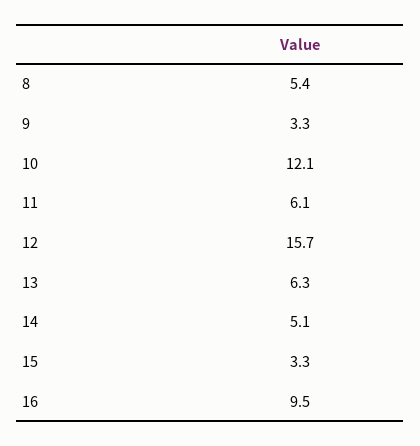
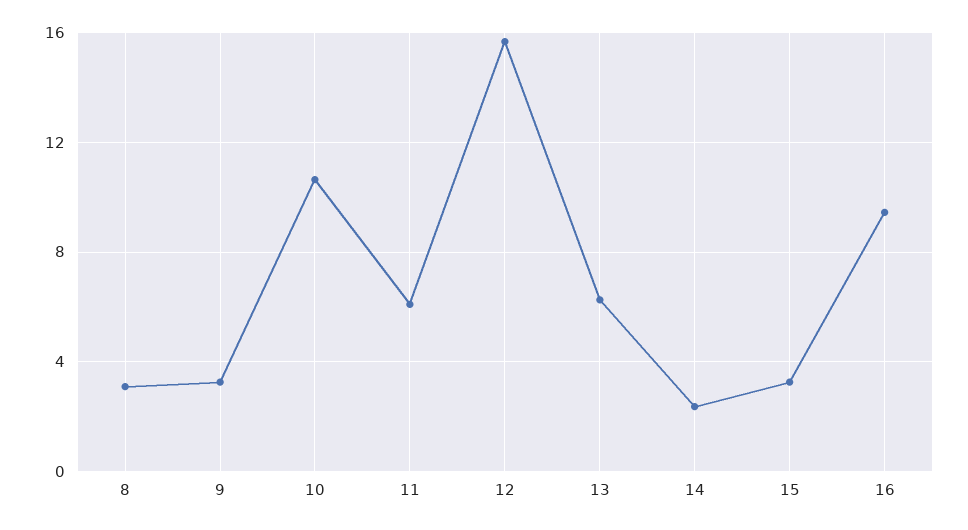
  {
-   "8": 5.4,
+   "8": 3,
    "9": 3.3,
-   "10": 12.1,
+   "10": 10.5,
    "11": 6.1,
    "12": 15.7,
    "13": 6.3,
-   "14": 5.1,
+   "14": 2.5,
    "15": 3.3,
    "16": 9.5
  }

